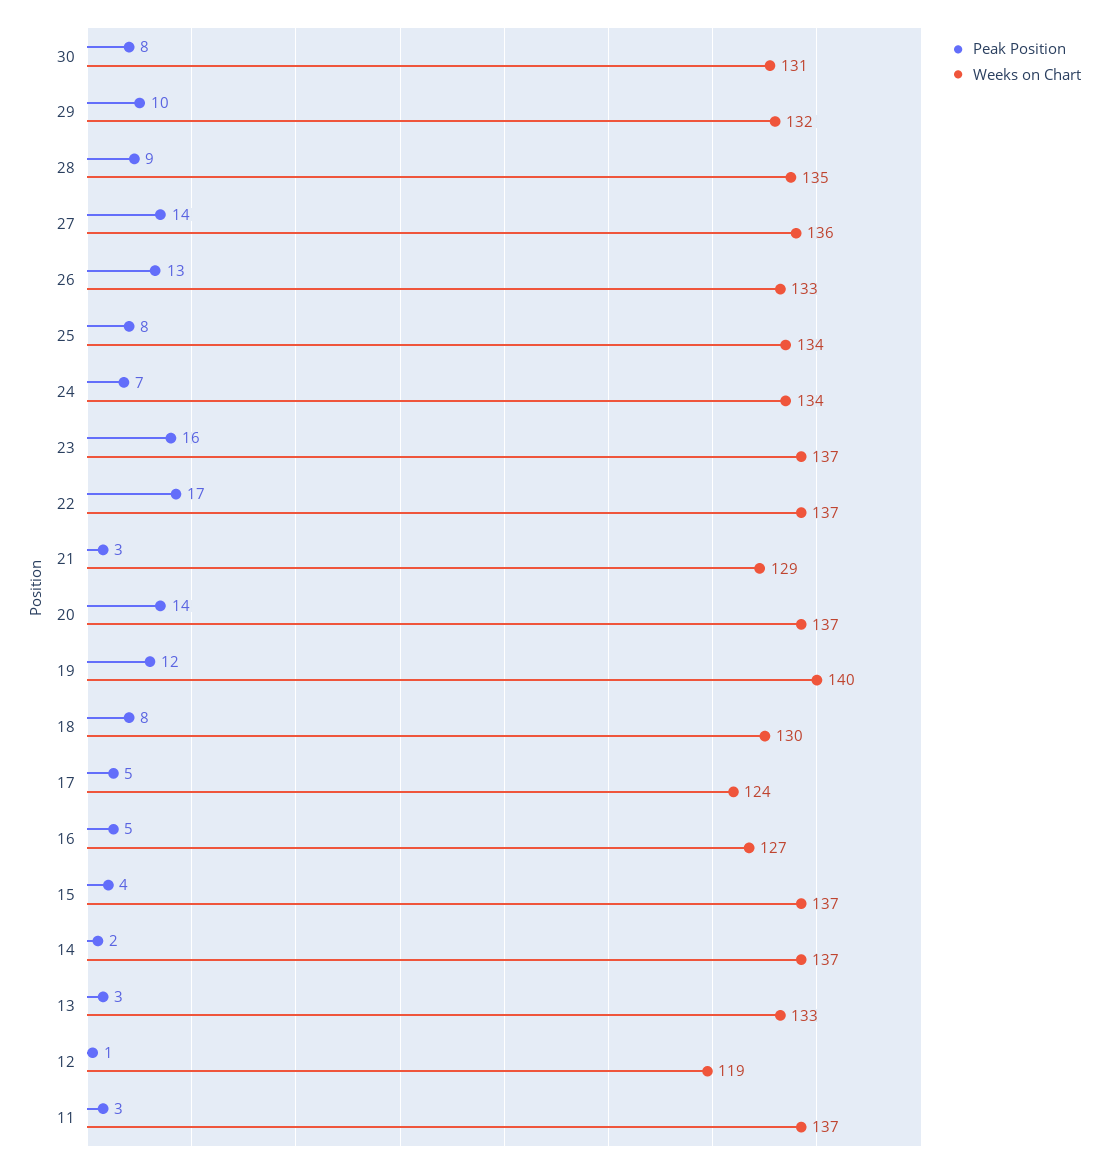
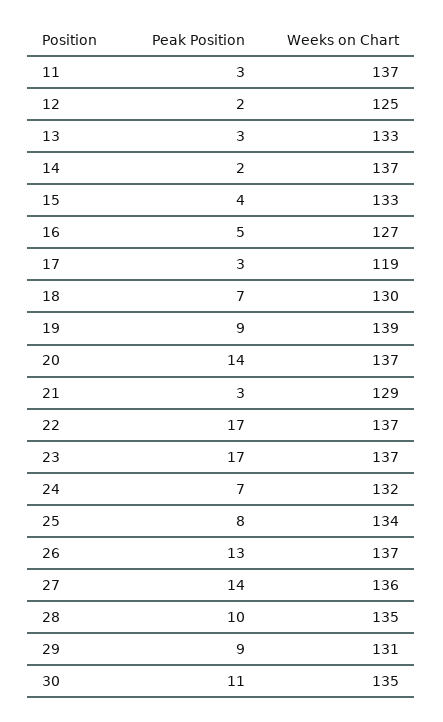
  {
    "Peak Position": {
-     "30": 8,
+     "30": 11,
-     "29": 10,
+     "29": 9,
-     "28": 9,
+     "28": 10,
      "27": 14,
      "26": 13,
      "25": 8,
      "24": 7,
-     "23": 16,
+     "23": 17,
      "22": 17,
      "21": 3,
      "20": 14,
-     "19": 12,
+     "19": 9,
-     "18": 8,
+     "18": 7,
-     "17": 5,
+     "17": 3,
      "16": 5,
      "15": 4,
      "14": 2,
      "13": 3,
-     "12": 1,
+     "12": 2,
      "11": 3
    },
    "Weeks on Chart": {
-     "30": 131,
+     "30": 135,
-     "29": 132,
+     "29": 131,
      "28": 135,
      "27": 136,
-     "26": 133,
+     "26": 137,
      "25": 134,
-     "24": 134,
+     "24": 132,
      "23": 137,
      "22": 137,
      "21": 129,
      "20": 137,
-     "19": 140,
+     "19": 139,
      "18": 130,
-     "17": 124,
+     "17": 119,
      "16": 127,
-     "15": 137,
+     "15": 133,
      "14": 137,
      "13": 133,
-     "12": 119,
+     "12": 125,
      "11": 137
    }
  }

